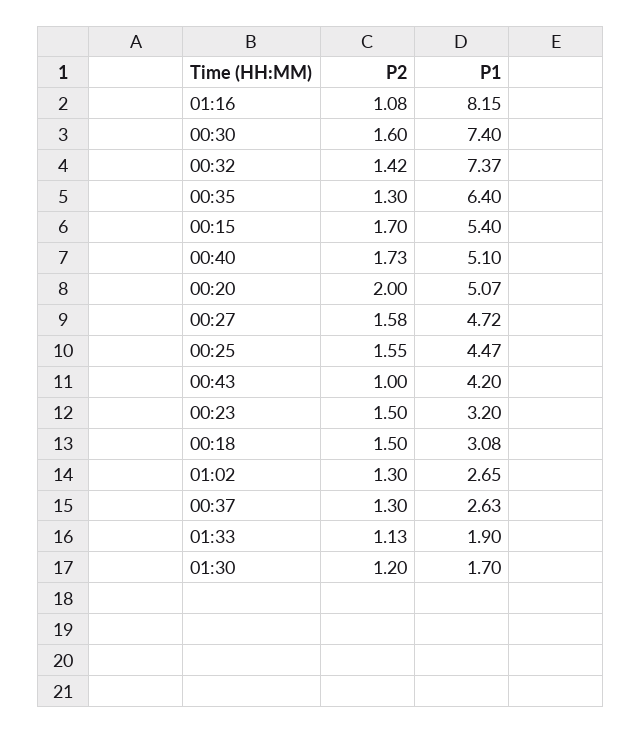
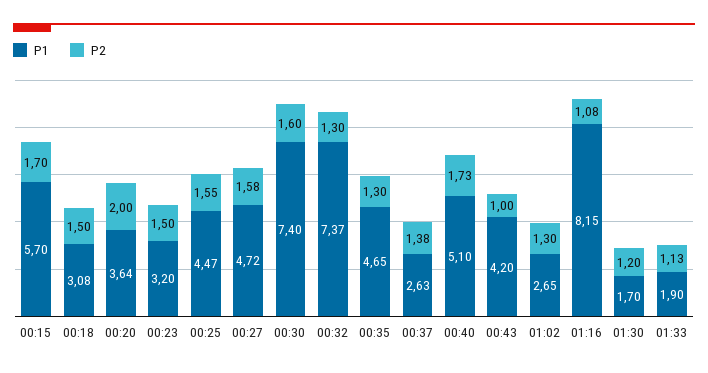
  {
    "P2": {
      "01:16": 1.08,
      "00:30": 1.6,
-     "00:32": 1.42,
+     "00:32": 1.3,
      "00:35": 1.3,
      "00:15": 1.7,
      "00:40": 1.73,
      "00:20": 2,
      "00:27": 1.58,
      "00:25": 1.55,
      "00:43": 1,
      "00:23": 1.5,
      "00:18": 1.5,
      "01:02": 1.3,
-     "00:37": 1.3,
+     "00:37": 1.38,
      "01:33": 1.13,
      "01:30": 1.2
    },
    "P1": {
      "01:16": 8.15,
      "00:30": 7.4,
      "00:32": 7.37,
-     "00:35": 6.4,
+     "00:35": 4.65,
-     "00:15": 5.4,
+     "00:15": 5.7,
      "00:40": 5.1,
-     "00:20": 5.07,
+     "00:20": 3.64,
      "00:27": 4.72,
      "00:25": 4.47,
      "00:43": 4.2,
      "00:23": 3.2,
      "00:18": 3.08,
      "01:02": 2.65,
      "00:37": 2.63,
      "01:33": 1.9,
      "01:30": 1.7
    }
  }

